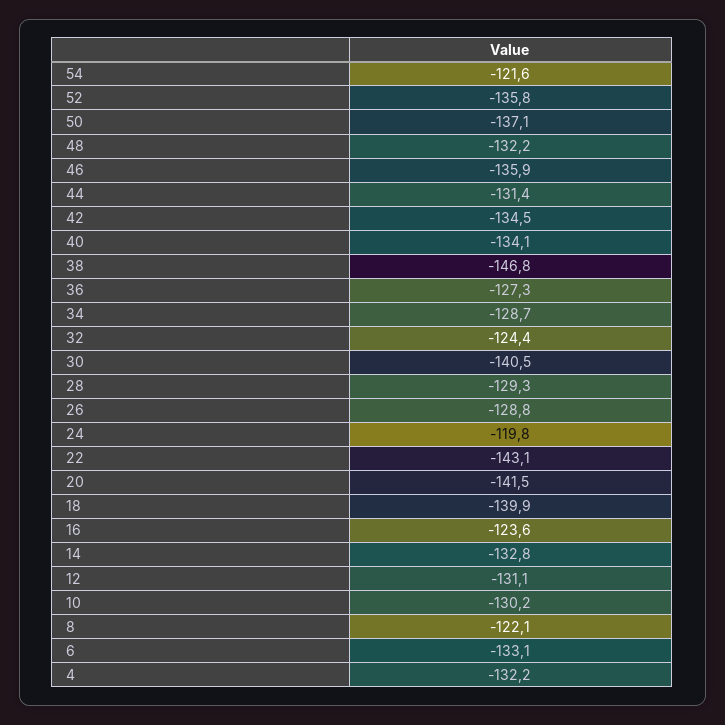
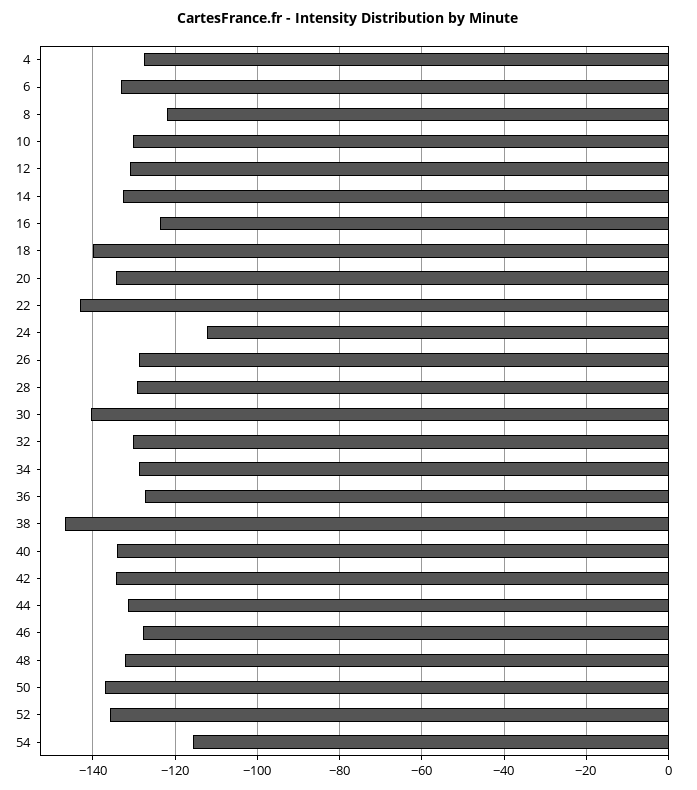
  {
-   "54": -121.6,
+   "54": -116,
    "52": -135.8,
    "50": -137.1,
    "48": -132.2,
-   "46": -135.9,
+   "46": -128,
    "44": -131.4,
    "42": -134.5,
    "40": -134.1,
    "38": -146.8,
    "36": -127.3,
    "34": -128.7,
-   "32": -124.4,
+   "32": -130,
    "30": -140.5,
    "28": -129.3,
    "26": -128.8,
-   "24": -119.8,
+   "24": -112,
    "22": -143.1,
-   "20": -141.5,
+   "20": -134,
    "18": -139.9,
    "16": -123.6,
    "14": -132.8,
    "12": -131.1,
    "10": -130.2,
    "8": -122.1,
    "6": -133.1,
-   "4": -132.2
+   "4": -128
  }

